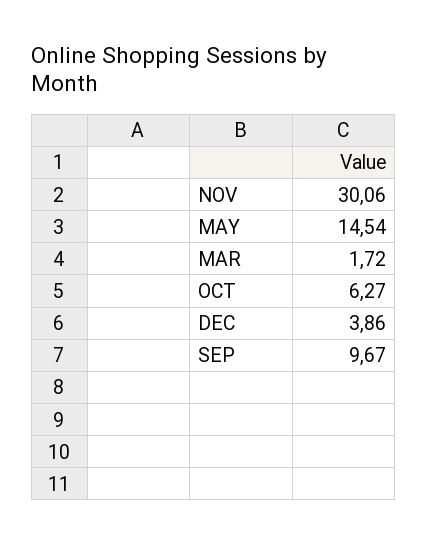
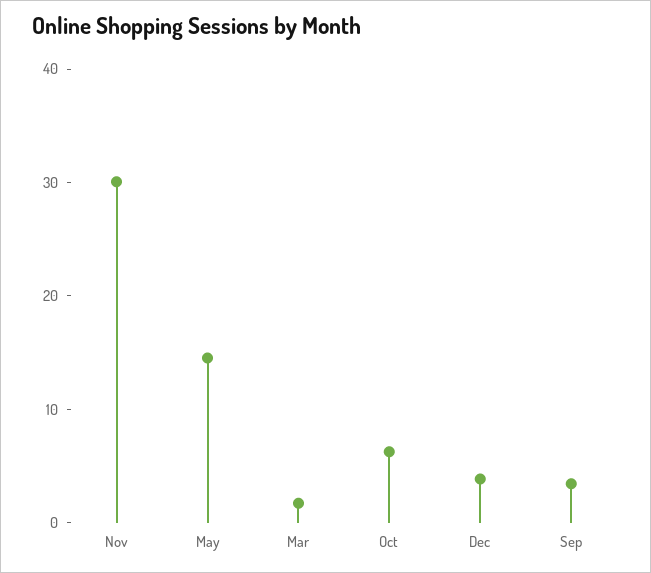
  {
    "NOV": 30.06,
    "MAY": 14.54,
    "MAR": 1.72,
    "OCT": 6.27,
    "DEC": 3.86,
-   "SEP": 9.67
+   "SEP": 4
  }

